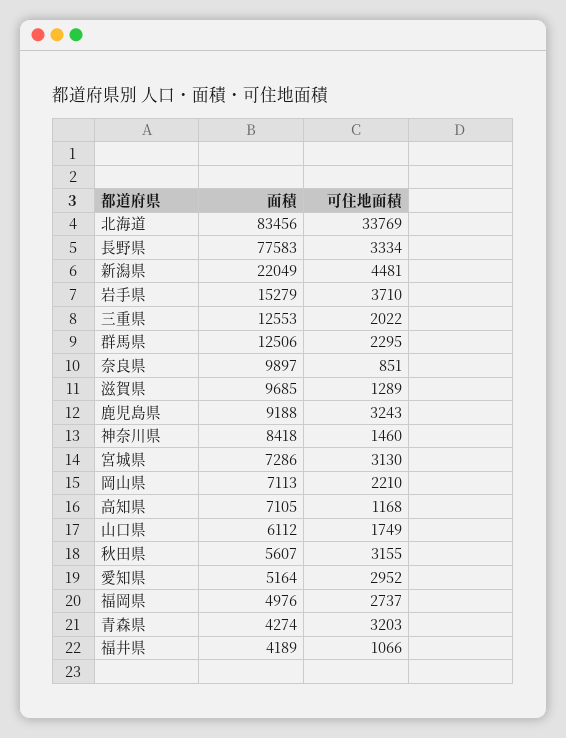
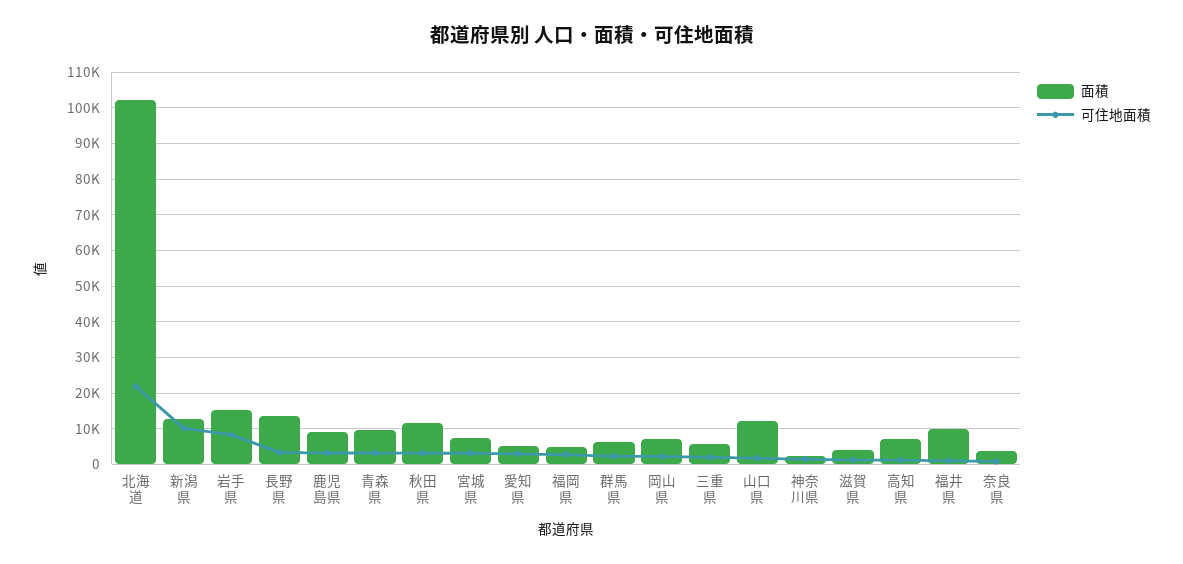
  {
    "面積": {
-     "北海道": 83456,
+     "北海道": 102000,
-     "長野県": 77583,
+     "長野県": 14000,
-     "新潟県": 22049,
+     "新潟県": 12000,
      "岩手県": 15279,
-     "三重県": 12553,
+     "三重県": 6000,
-     "群馬県": 12506,
+     "群馬県": 6000,
-     "奈良県": 9897,
+     "奈良県": 4000,
-     "滋賀県": 9685,
+     "滋賀県": 4000,
      "鹿児島県": 9188,
-     "神奈川県": 8418,
+     "神奈川県": 2000,
      "宮城県": 7286,
      "岡山県": 7113,
      "高知県": 7105,
-     "山口県": 6112,
+     "山口県": 12000,
-     "秋田県": 5607,
+     "秋田県": 12000,
      "愛知県": 5164,
      "福岡県": 4976,
-     "青森県": 4274,
+     "青森県": 10000,
-     "福井県": 4189
+     "福井県": 10000
    },
    "可住地面積": {
-     "北海道": 33769,
+     "北海道": 22000,
      "長野県": 3334,
-     "新潟県": 4481,
+     "新潟県": 10000,
-     "岩手県": 3710,
+     "岩手県": 8000,
      "三重県": 2022,
      "群馬県": 2295,
      "奈良県": 851,
      "滋賀県": 1289,
      "鹿児島県": 3243,
      "神奈川県": 1460,
      "宮城県": 3130,
      "岡山県": 2210,
      "高知県": 1168,
      "山口県": 1749,
      "秋田県": 3155,
      "愛知県": 2952,
      "福岡県": 2737,
      "青森県": 3203,
      "福井県": 1066
    }
  }

